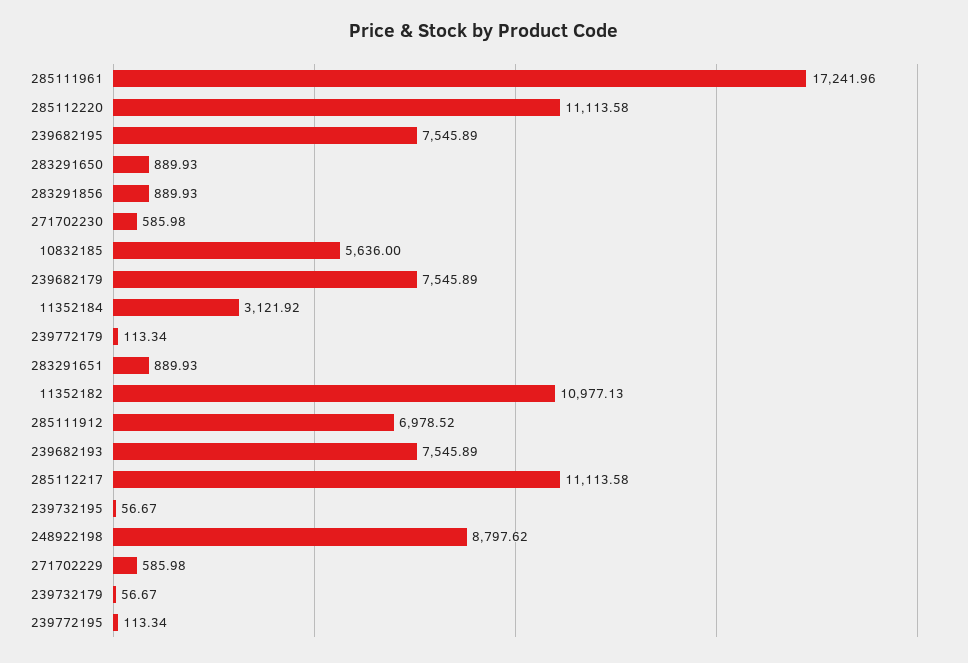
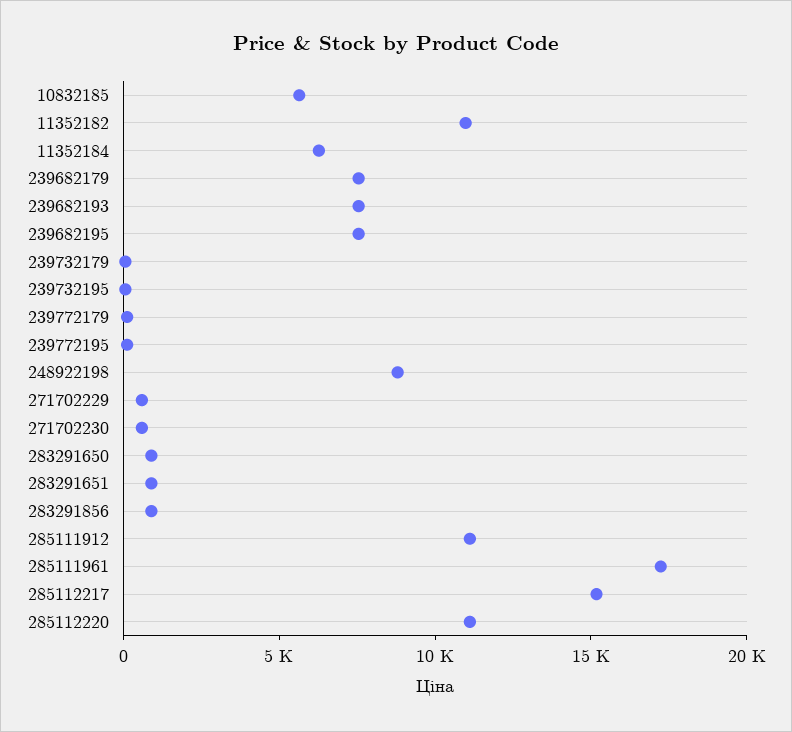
  {
    "285111961": 17241.96,
    "285112220": 11113.58,
    "239682195": 7545.89,
    "283291650": 889.93,
    "283291856": 889.93,
    "271702230": 585.98,
    "10832185": 5636,
    "239682179": 7545.89,
-   "11352184": 3121.92,
+   "11352184": 6000,
    "239772179": 113.34,
    "283291651": 889.93,
    "11352182": 10977.13,
-   "285111912": 6978.52,
+   "285111912": 11000,
    "239682193": 7545.89,
-   "285112217": 11113.58,
+   "285112217": 15000,
    "239732195": 56.67,
    "248922198": 8797.62,
    "271702229": 585.98,
    "239732179": 56.67,
    "239772195": 113.34
  }

